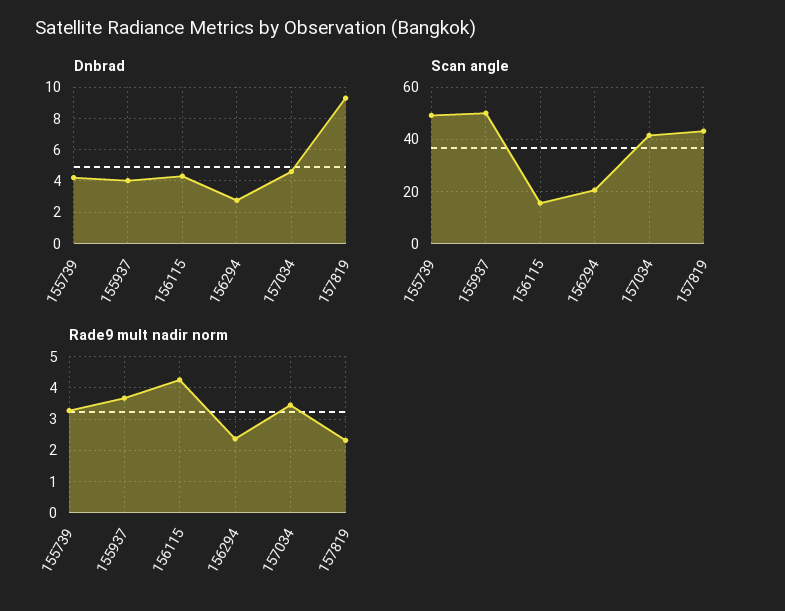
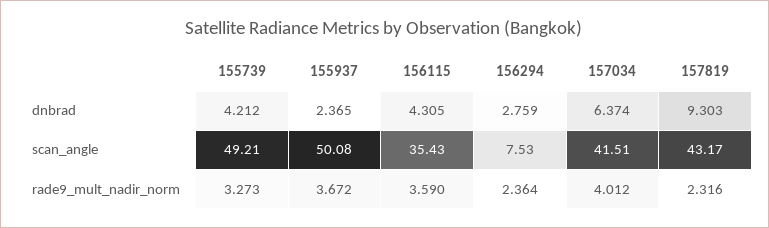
  {
    "Dnbrad": {
      "155739": 4.212,
-     "155937": 4,
+     "155937": 2.365,
      "156115": 4.305,
      "156294": 2.759,
-     "157034": 4.5,
+     "157034": 6.374,
      "157819": 9.303
    },
    "Scan angle": {
      "155739": 49.21,
      "155937": 50.08,
-     "156115": 15,
+     "156115": 35.43,
-     "156294": 20,
+     "156294": 7.53,
      "157034": 41.51,
      "157819": 43.17
    },
    "Rade9 mult nadir norm": {
      "155739": 3.273,
      "155937": 3.672,
-     "156115": 4.2,
+     "156115": 3.59,
      "156294": 2.364,
-     "157034": 3.4,
+     "157034": 4.012,
      "157819": 2.316
    }
  }

